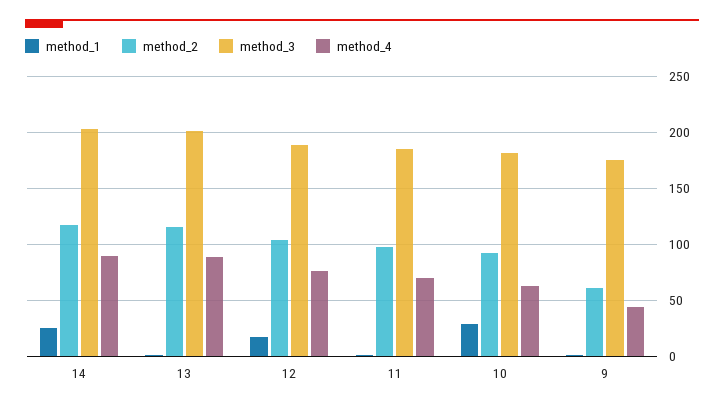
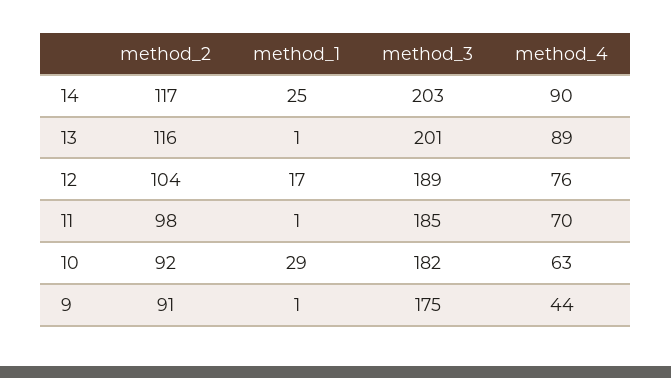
  {
    "method_1": {
      "14": 25,
      "13": 1,
      "12": 17,
      "11": 1,
      "10": 29,
      "9": 1
    },
    "method_2": {
      "14": 117,
      "13": 116,
      "12": 104,
      "11": 98,
      "10": 92,
-     "9": 60
+     "9": 91
    },
    "method_3": {
      "14": 203,
      "13": 201,
      "12": 189,
      "11": 185,
      "10": 182,
      "9": 175
    },
    "method_4": {
      "14": 90,
      "13": 89,
      "12": 76,
      "11": 70,
      "10": 63,
      "9": 44
    }
  }

